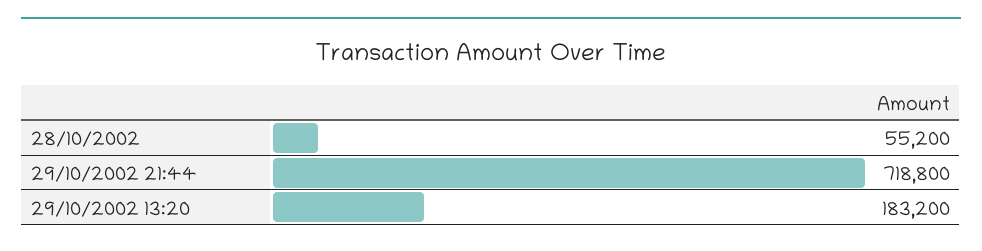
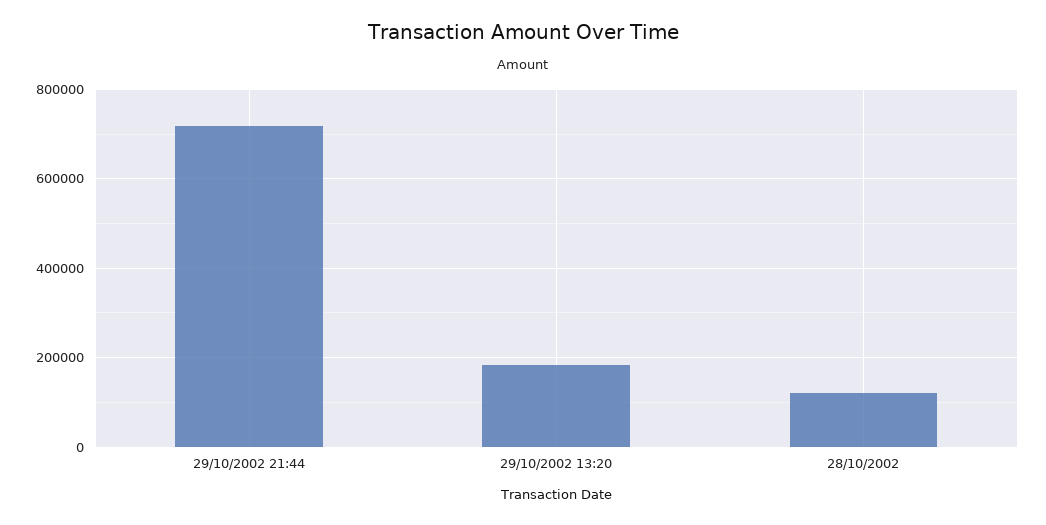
  {
-   "28/10/2002": 55200,
+   "28/10/2002": 120000,
    "29/10/2002 21:44": 718800,
    "29/10/2002 13:20": 183200
  }

